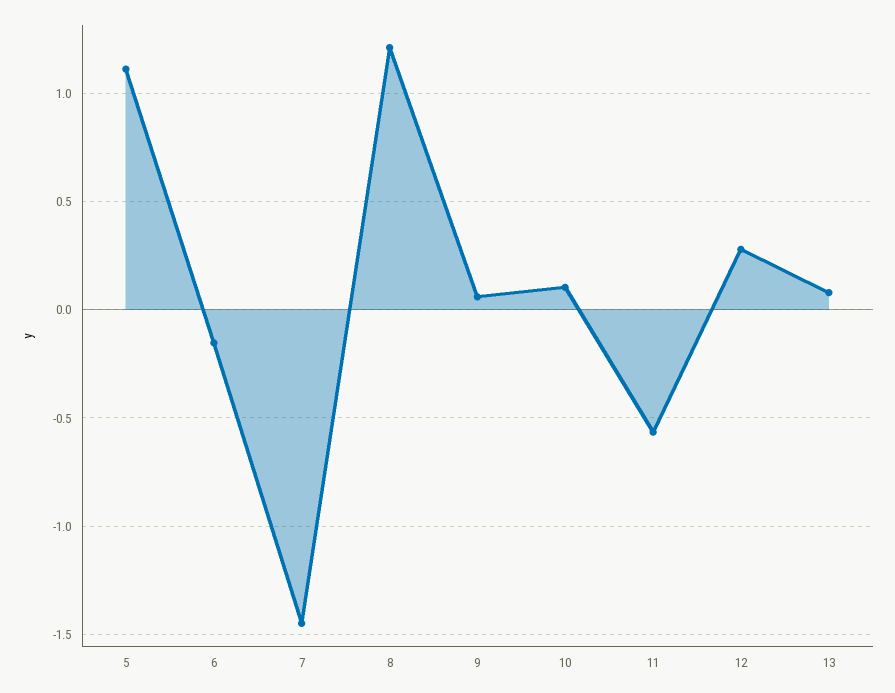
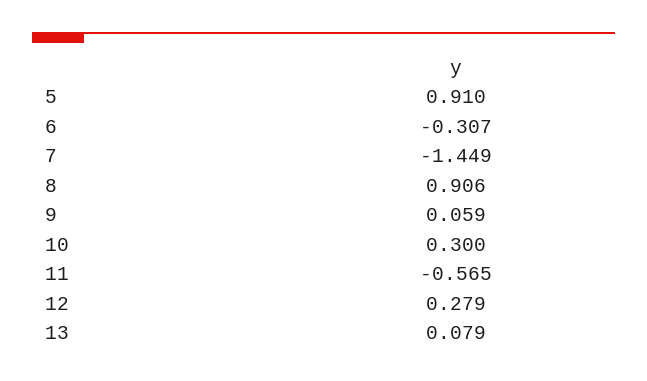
  {
-   "5": 1.1,
+   "5": 0.91,
-   "6": -0.15,
+   "6": -0.307,
    "7": -1.449,
-   "8": 1.2,
+   "8": 0.906,
    "9": 0.059,
-   "10": 0.1,
+   "10": 0.3,
    "11": -0.565,
    "12": 0.279,
    "13": 0.079
  }

